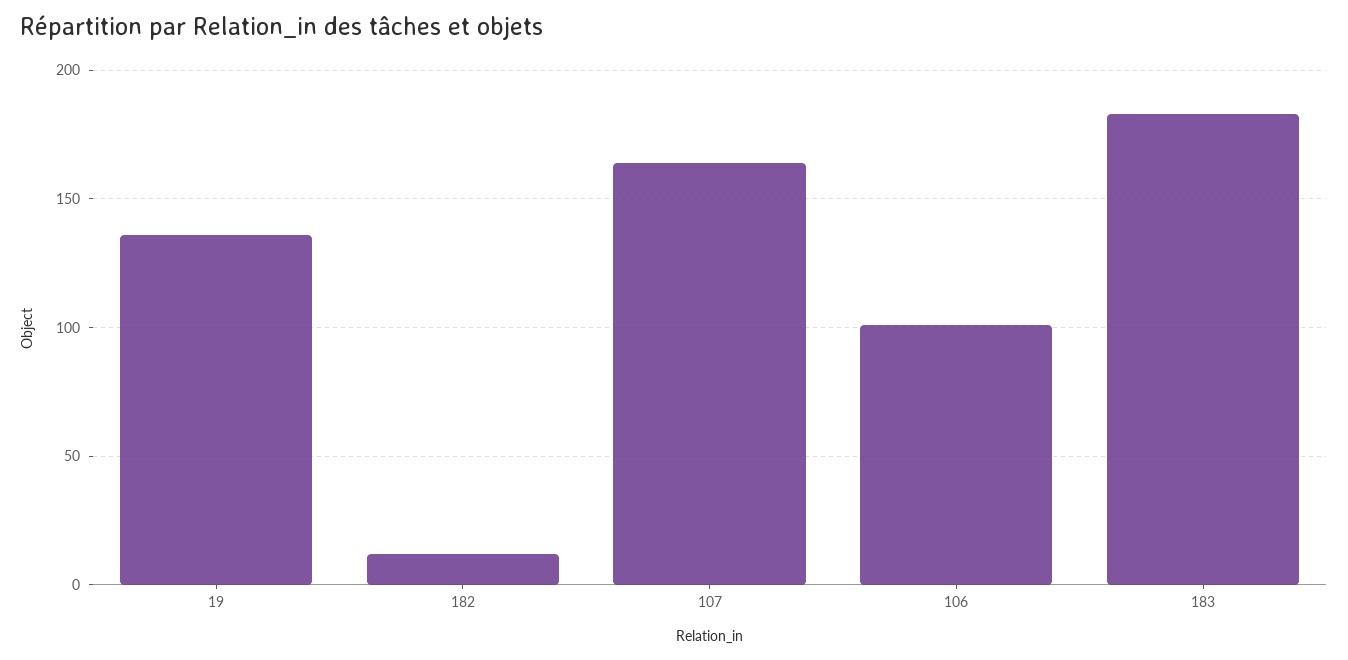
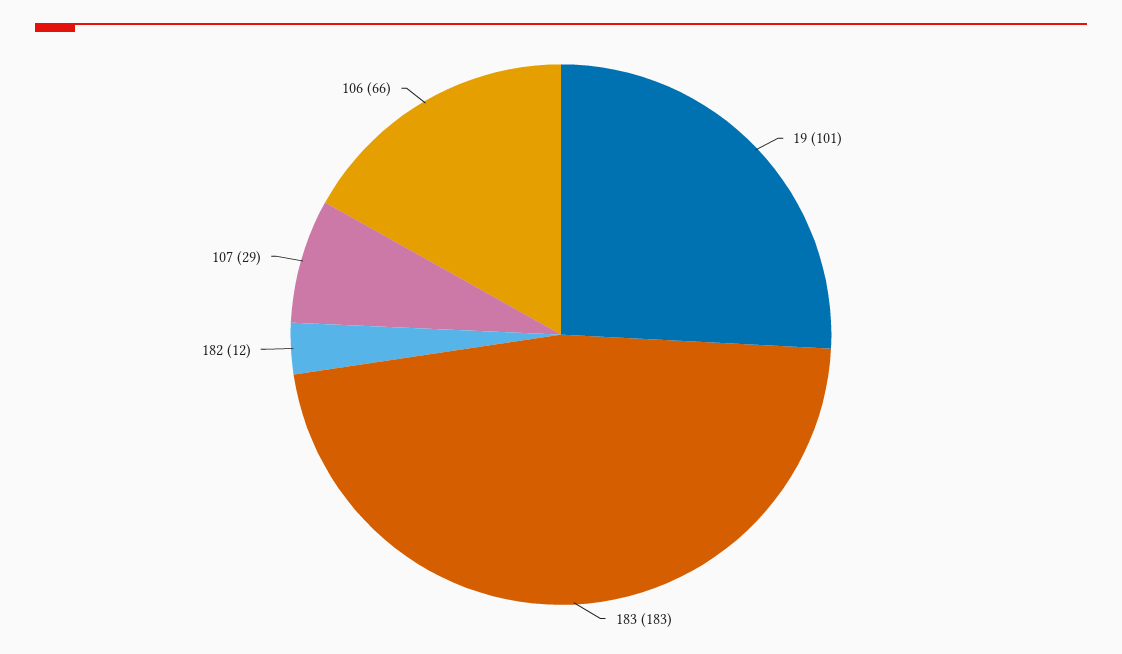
  {
-   "19": 135,
+   "19": 101,
    "182": 12,
-   "107": 165,
+   "107": 29,
-   "106": 100,
+   "106": 66,
    "183": 183
  }

